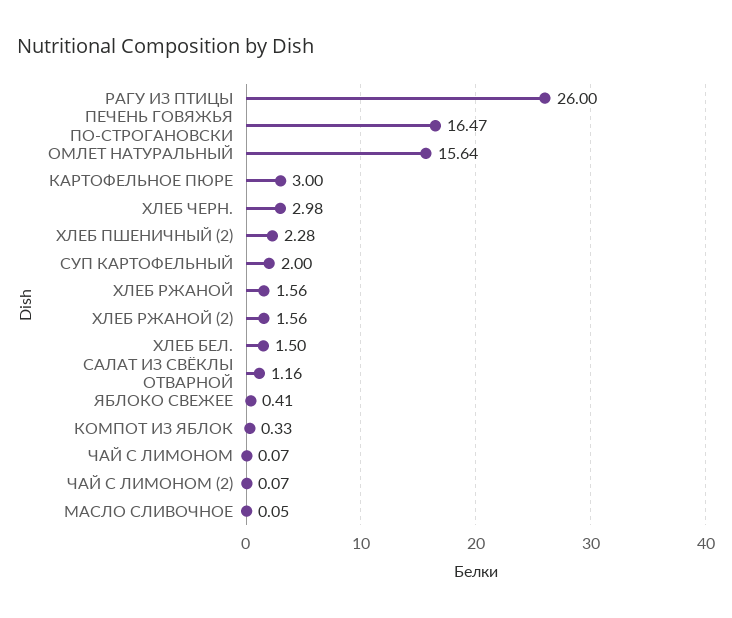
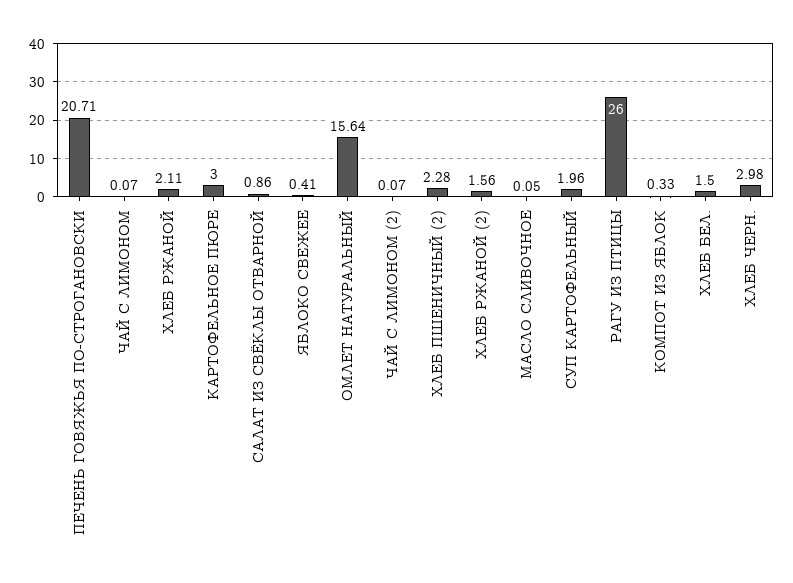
  {
    "РАГУ ИЗ ПТИЦЫ": 26,
-   "ПЕЧЕНЬ ГОВЯЖЬЯ ПО-СТРОГАНОВСКИ": 16.47,
+   "ПЕЧЕНЬ ГОВЯЖЬЯ ПО-СТРОГАНОВСКИ": 20.71,
    "ОМЛЕТ НАТУРАЛЬНЫЙ": 15.64,
    "КАРТОФЕЛЬНОЕ ПЮРЕ": 3,
    "ХЛЕБ ЧЕРН.": 2.98,
    "ХЛЕБ ПШЕНИЧНЫЙ (2)": 2.28,
-   "СУП КАРТОФЕЛЬНЫЙ": 2,
+   "СУП КАРТОФЕЛЬНЫЙ": 1.96,
-   "ХЛЕБ РЖАНОЙ": 1.56,
+   "ХЛЕБ РЖАНОЙ": 2.11,
    "ХЛЕБ РЖАНОЙ (2)": 1.56,
    "ХЛЕБ БЕЛ.": 1.5,
-   "САЛАТ ИЗ СВЁКЛЫ ОТВАРНОЙ": 1.16,
+   "САЛАТ ИЗ СВЁКЛЫ ОТВАРНОЙ": 0.86,
    "ЯБЛОКО СВЕЖЕЕ": 0.41,
    "КОМПОТ ИЗ ЯБЛОК": 0.33,
    "ЧАЙ С ЛИМОНОМ": 0.07,
    "ЧАЙ С ЛИМОНОМ (2)": 0.07,
    "МАСЛО СЛИВОЧНОЕ": 0.05
  }

